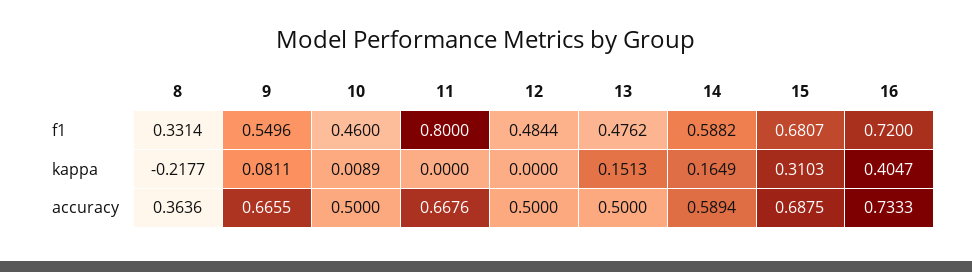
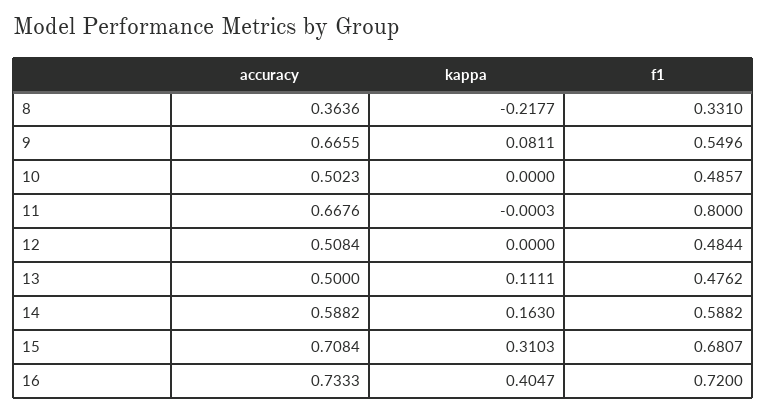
  {
    "8": {
-     "f1": 0.3314,
+     "f1": 0.331,
      "kappa": -0.2177,
      "accuracy": 0.3636
    },
    "9": {
      "f1": 0.5496,
      "kappa": 0.0811,
      "accuracy": 0.6655
    },
    "10": {
-     "f1": 0.46,
+     "f1": 0.4857,
-     "kappa": 0.0089,
+     "kappa": 0,
-     "accuracy": 0.5
+     "accuracy": 0.5023
    },
    "11": {
      "f1": 0.8,
-     "kappa": 0,
+     "kappa": -0.0003,
      "accuracy": 0.6676
    },
    "12": {
      "f1": 0.4844,
      "kappa": 0,
-     "accuracy": 0.5
+     "accuracy": 0.5084
    },
    "13": {
      "f1": 0.4762,
-     "kappa": 0.1513,
+     "kappa": 0.1111,
      "accuracy": 0.5
    },
    "14": {
      "f1": 0.5882,
-     "kappa": 0.1649,
+     "kappa": 0.163,
-     "accuracy": 0.5894
+     "accuracy": 0.5882
    },
    "15": {
      "f1": 0.6807,
      "kappa": 0.3103,
-     "accuracy": 0.6875
+     "accuracy": 0.7084
    },
    "16": {
      "f1": 0.72,
      "kappa": 0.4047,
      "accuracy": 0.7333
    }
  }

